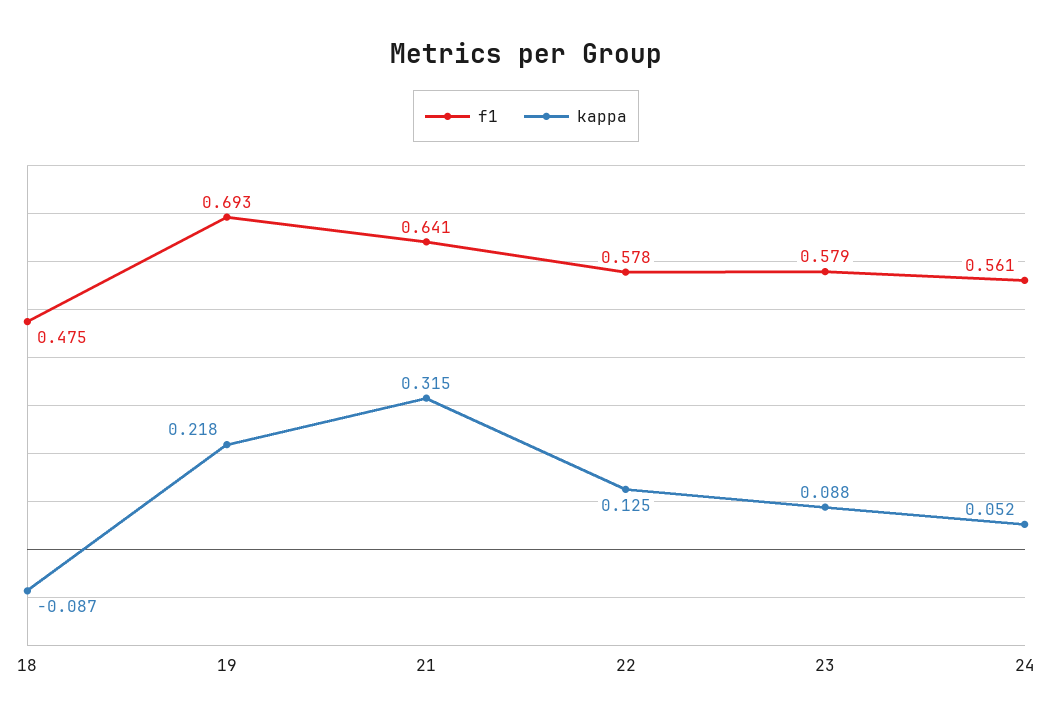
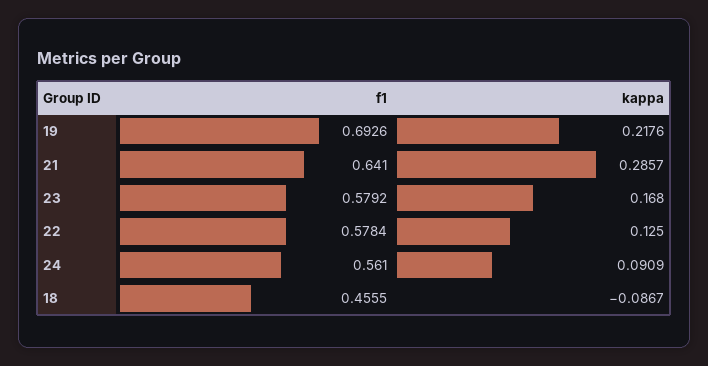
  {
    "f1": {
-     "18": 0.475,
+     "18": 0.4555,
      "19": 0.6926,
      "21": 0.641,
      "22": 0.5784,
      "23": 0.5792,
      "24": 0.561
    },
    "kappa": {
      "18": -0.0867,
      "19": 0.2176,
-     "21": 0.315,
+     "21": 0.2857,
      "22": 0.125,
-     "23": 0.088,
+     "23": 0.168,
-     "24": 0.052
+     "24": 0.0909
    }
  }

